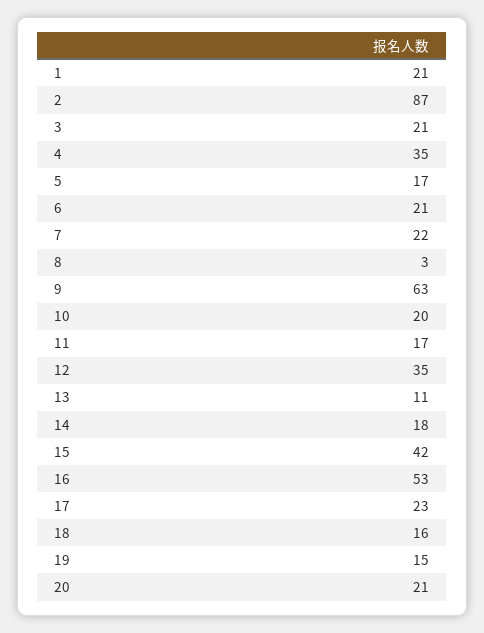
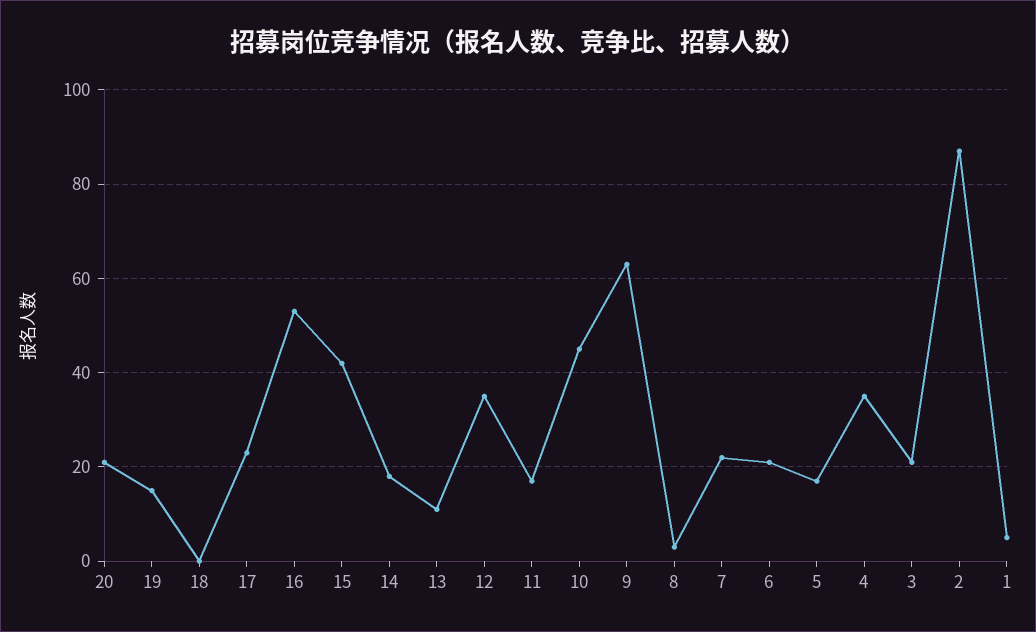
  {
-   "1": 21,
+   "1": 5,
    "2": 87,
    "3": 21,
    "4": 35,
    "5": 17,
    "6": 21,
    "7": 22,
    "8": 3,
    "9": 63,
-   "10": 20,
+   "10": 45,
    "11": 17,
    "12": 35,
    "13": 11,
    "14": 18,
    "15": 42,
    "16": 53,
    "17": 23,
-   "18": 16,
+   "18": 0,
    "19": 15,
    "20": 21
  }

